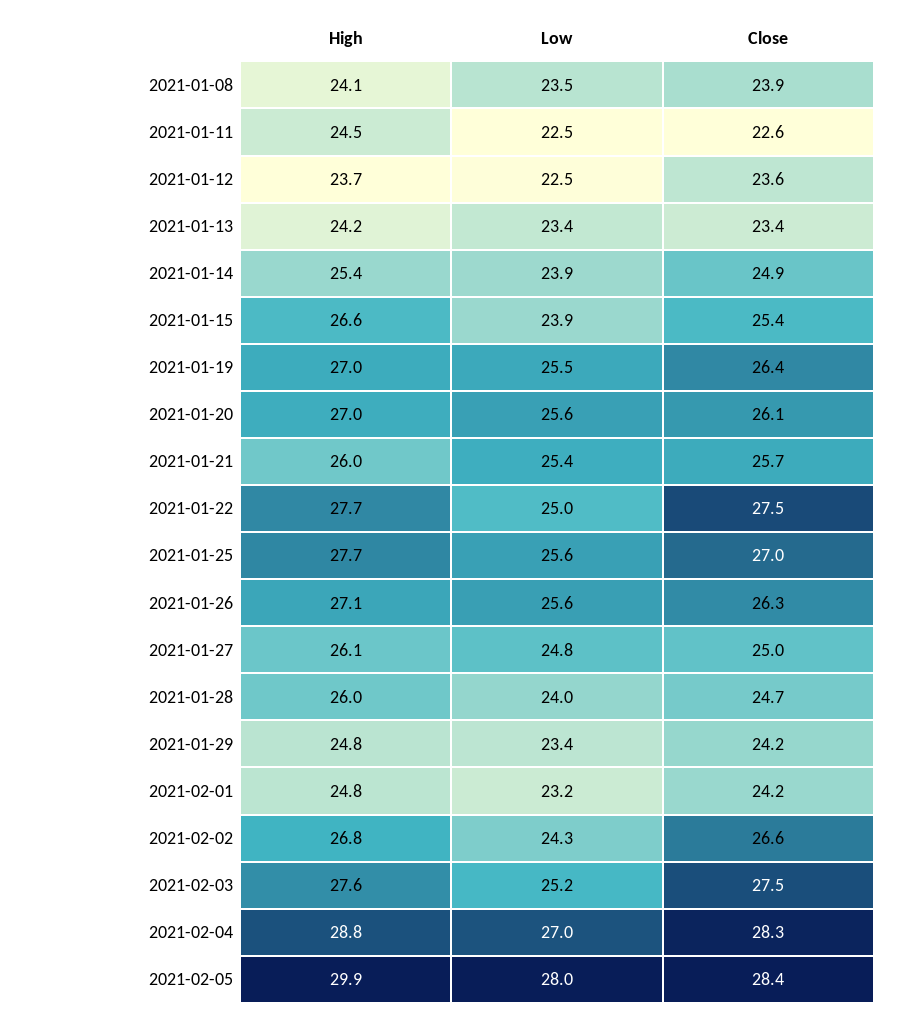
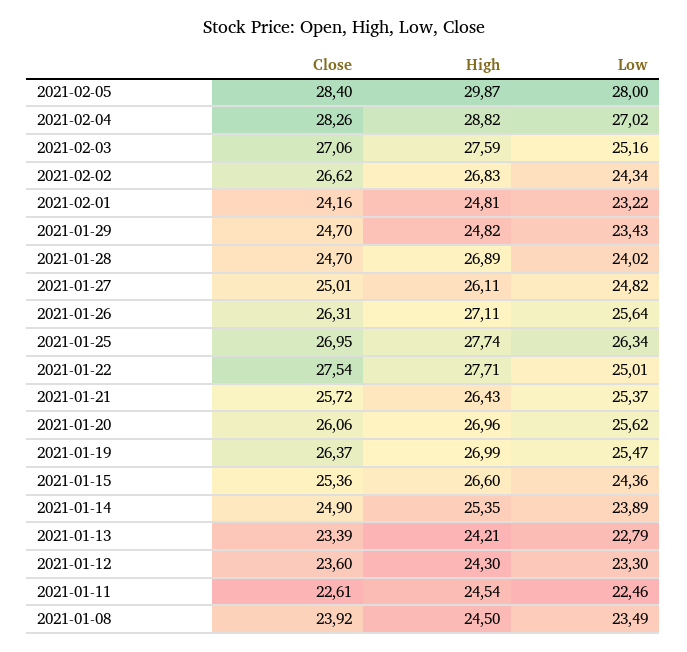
  {
    "High": {
-     "2021-01-08": 24.1,
+     "2021-01-08": 24.5,
      "2021-01-11": 24.54,
-     "2021-01-12": 23.7,
+     "2021-01-12": 24.3,
      "2021-01-13": 24.21,
      "2021-01-14": 25.35,
      "2021-01-15": 26.6,
      "2021-01-19": 26.99,
      "2021-01-20": 26.96,
-     "2021-01-21": 26,
+     "2021-01-21": 26.43,
      "2021-01-22": 27.71,
      "2021-01-25": 27.74,
      "2021-01-26": 27.11,
      "2021-01-27": 26.11,
-     "2021-01-28": 26,
+     "2021-01-28": 26.89,
      "2021-01-29": 24.82,
      "2021-02-01": 24.81,
      "2021-02-02": 26.83,
      "2021-02-03": 27.59,
      "2021-02-04": 28.82,
      "2021-02-05": 29.87
    },
    "Low": {
      "2021-01-08": 23.49,
      "2021-01-11": 22.46,
-     "2021-01-12": 22.5,
+     "2021-01-12": 23.3,
-     "2021-01-13": 23.4,
+     "2021-01-13": 22.79,
      "2021-01-14": 23.89,
-     "2021-01-15": 23.9,
+     "2021-01-15": 24.36,
      "2021-01-19": 25.47,
      "2021-01-20": 25.62,
      "2021-01-21": 25.37,
      "2021-01-22": 25.01,
-     "2021-01-25": 25.6,
+     "2021-01-25": 26.34,
      "2021-01-26": 25.64,
      "2021-01-27": 24.82,
      "2021-01-28": 24.02,
      "2021-01-29": 23.43,
      "2021-02-01": 23.22,
      "2021-02-02": 24.34,
      "2021-02-03": 25.16,
      "2021-02-04": 27.02,
      "2021-02-05": 28
    },
    "Close": {
      "2021-01-08": 23.92,
      "2021-01-11": 22.61,
      "2021-01-12": 23.6,
      "2021-01-13": 23.39,
      "2021-01-14": 24.9,
      "2021-01-15": 25.36,
      "2021-01-19": 26.37,
      "2021-01-20": 26.06,
      "2021-01-21": 25.72,
      "2021-01-22": 27.54,
      "2021-01-25": 26.95,
      "2021-01-26": 26.31,
      "2021-01-27": 25.01,
      "2021-01-28": 24.7,
-     "2021-01-29": 24.2,
+     "2021-01-29": 24.7,
      "2021-02-01": 24.16,
      "2021-02-02": 26.62,
-     "2021-02-03": 27.5,
+     "2021-02-03": 27.06,
      "2021-02-04": 28.26,
      "2021-02-05": 28.4
    }
  }

